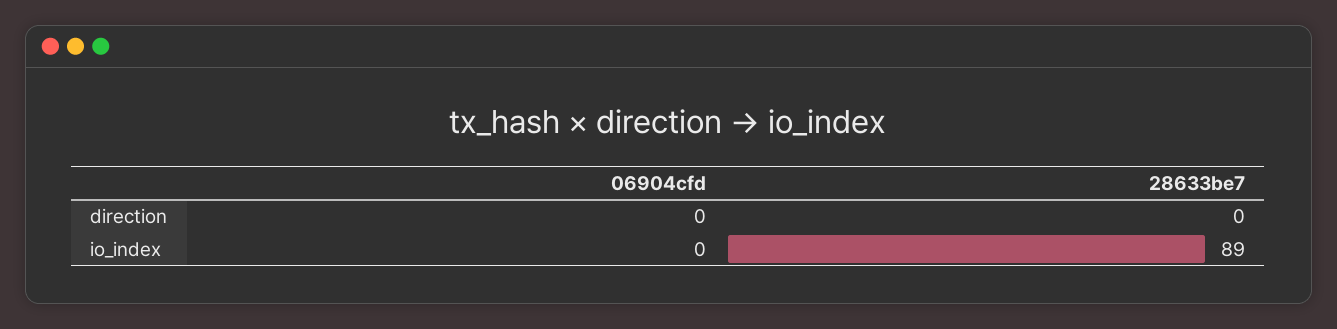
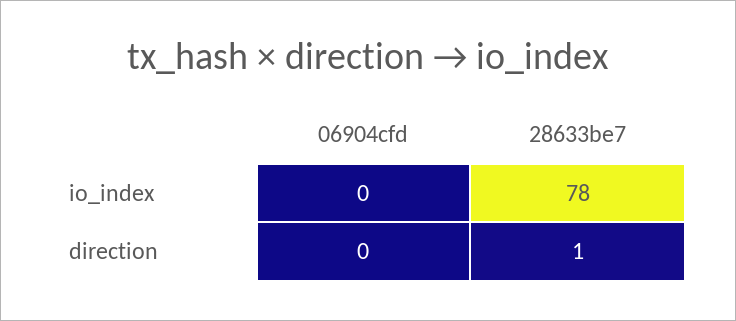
  {
    "06904cfd": {
      "direction": 0,
      "io_index": 0
    },
    "28633be7": {
-     "direction": 0,
+     "direction": 1,
-     "io_index": 89
+     "io_index": 78
    }
  }

